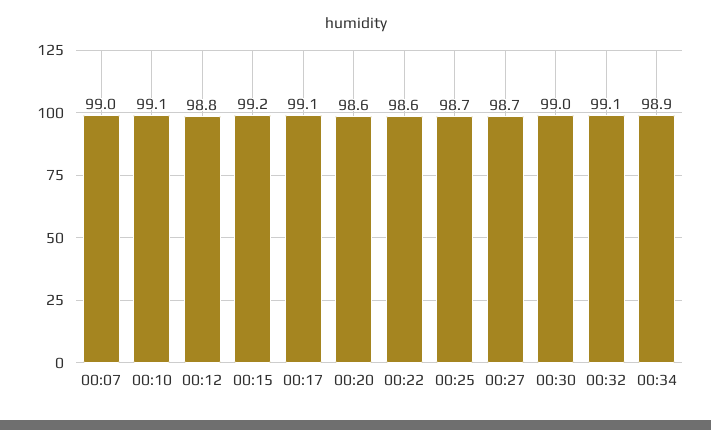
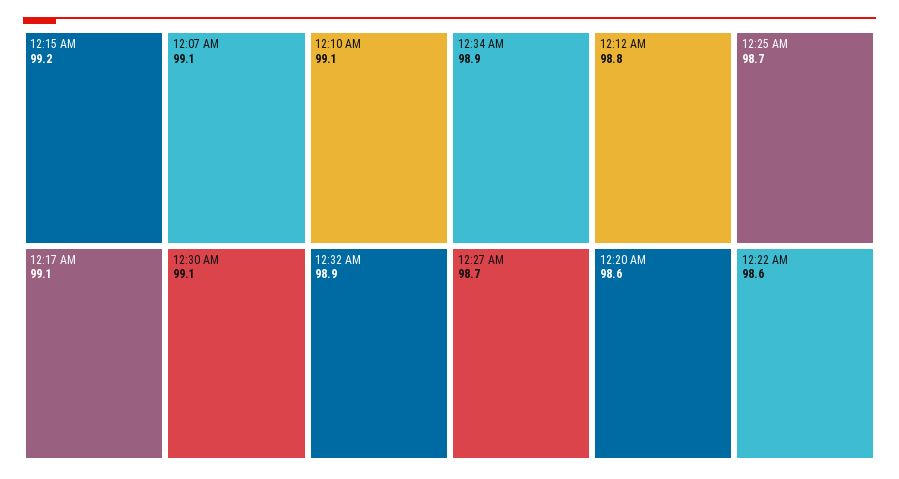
  {
-   "00:07": 99,
+   "00:07": 99.1,
    "00:10": 99.1,
    "00:12": 98.8,
    "00:15": 99.2,
    "00:17": 99.1,
    "00:20": 98.6,
    "00:22": 98.6,
    "00:25": 98.7,
    "00:27": 98.7,
-   "00:30": 99,
+   "00:30": 99.1,
-   "00:32": 99.1,
+   "00:32": 98.9,
    "00:34": 98.9
  }

